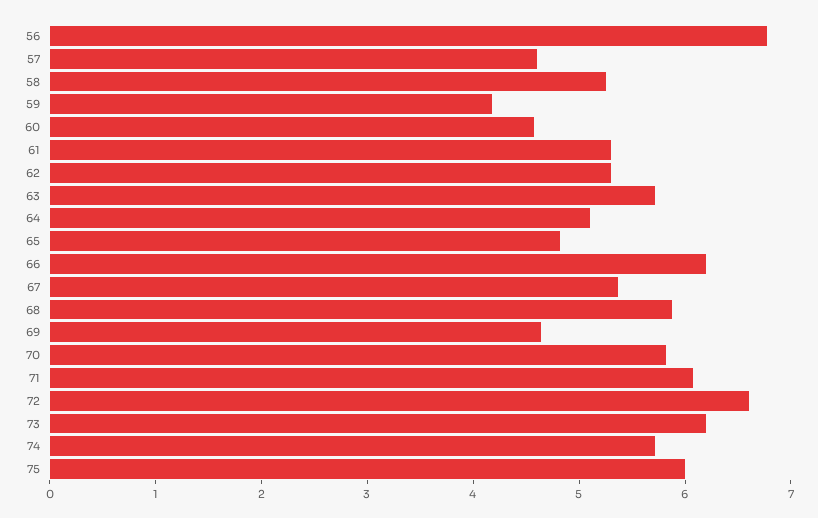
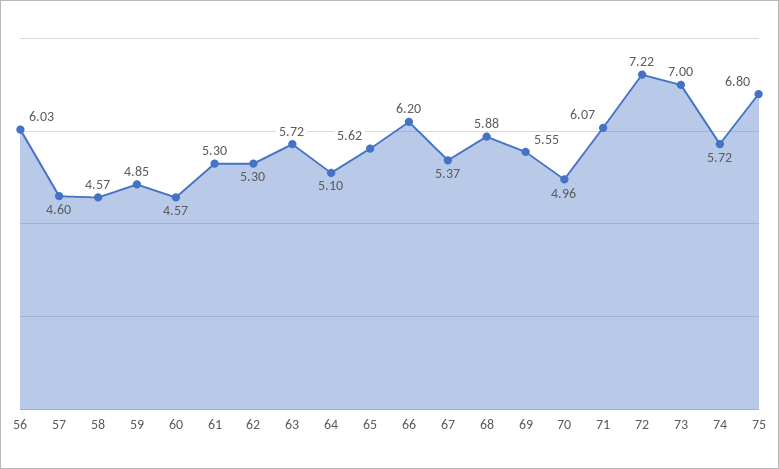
  {
-   "56": 6.8,
+   "56": 6.03,
    "57": 4.6,
-   "58": 5.2,
+   "58": 4.57,
-   "59": 4.2,
+   "59": 4.85,
    "60": 4.57,
    "61": 5.3,
    "62": 5.3,
    "63": 5.72,
    "64": 5.1,
-   "65": 4.8,
+   "65": 5.62,
    "66": 6.2,
    "67": 5.37,
    "68": 5.88,
-   "69": 4.6,
+   "69": 5.55,
-   "70": 5.8,
+   "70": 4.96,
    "71": 6.07,
-   "72": 6.6,
+   "72": 7.22,
-   "73": 6.2,
+   "73": 7,
    "74": 5.72,
-   "75": 6
+   "75": 6.8
  }

